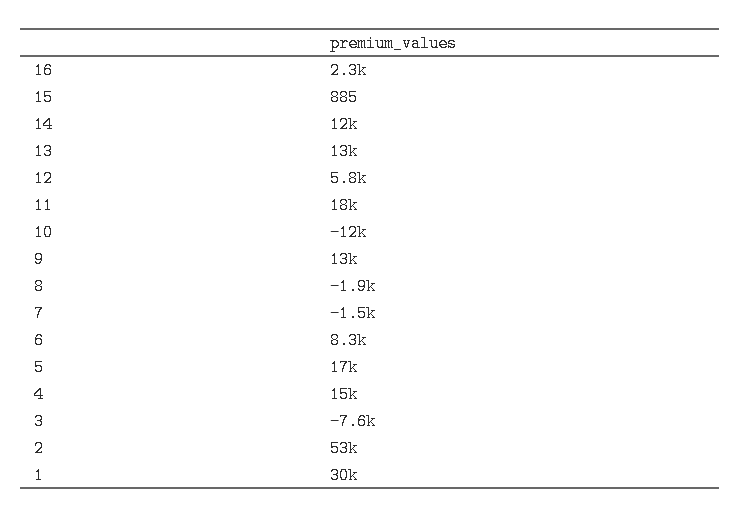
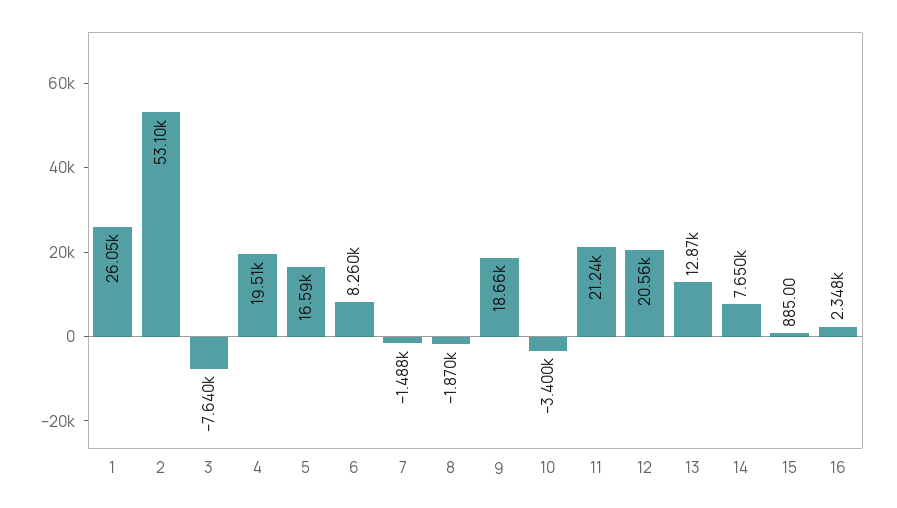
  {
    "16": 2348,
    "15": 885,
-   "14": 12000,
+   "14": 7650,
    "13": 12870,
-   "12": 5800,
+   "12": 20560,
-   "11": 18000,
+   "11": 21240,
-   "10": -12000,
+   "10": -3400,
-   "9": 13000,
+   "9": 18660,
    "8": -1870,
    "7": -1488,
    "6": 8260,
    "5": 16590,
-   "4": 15000,
+   "4": 19510,
    "3": -7640,
    "2": 53100,
-   "1": 30000
+   "1": 26050
  }

